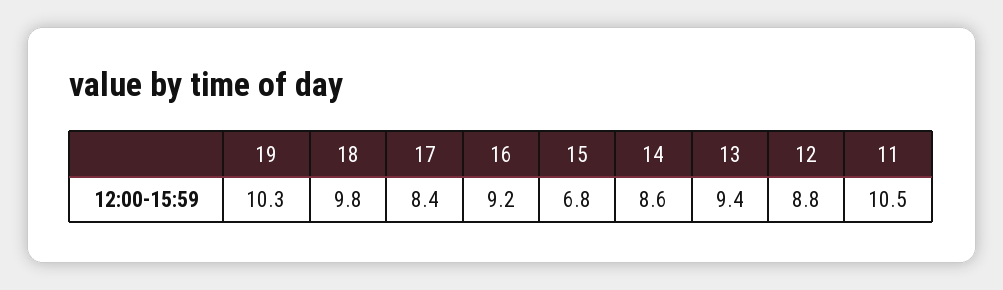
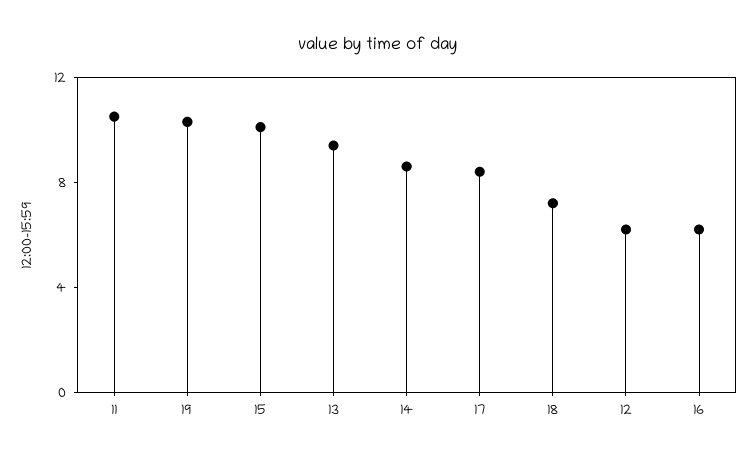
  {
    "19": 10.3,
-   "18": 9.8,
+   "18": 7,
    "17": 8.4,
-   "16": 9.2,
+   "16": 6,
-   "15": 6.8,
+   "15": 10,
    "14": 8.6,
    "13": 9.4,
-   "12": 8.8,
+   "12": 6,
    "11": 10.5
  }

